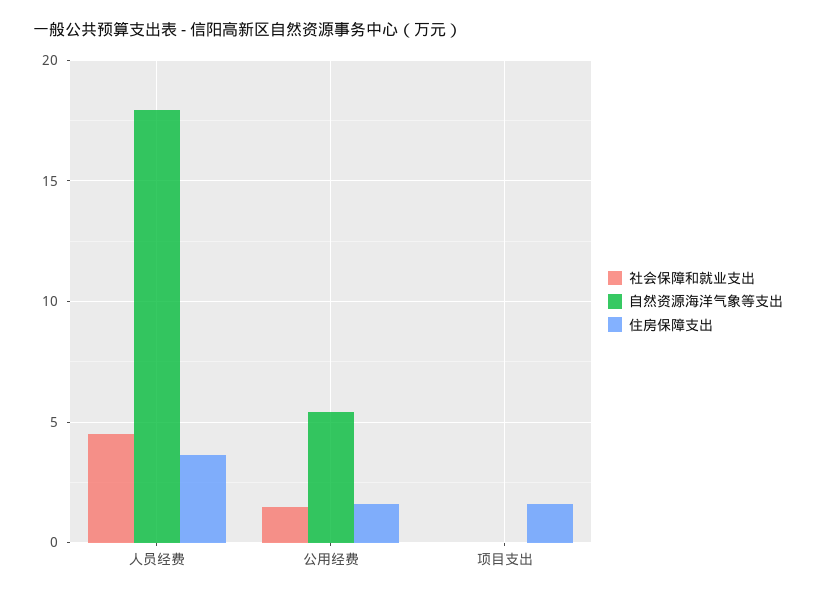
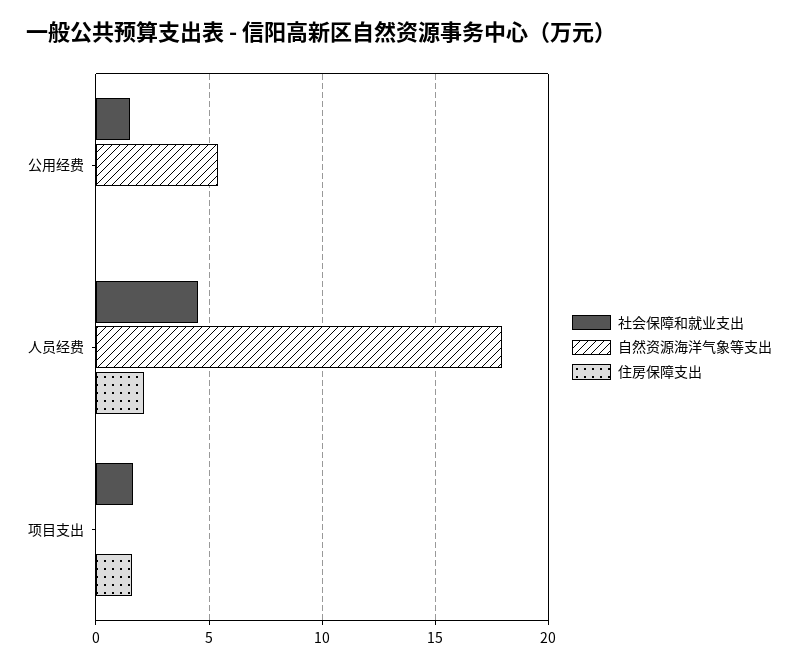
  {
    "社会保障和就业支出": {
      "人员经费": 4.5,
      "公用经费": 1.5,
-     "项目支出": 0
+     "项目支出": 1.5
    },
    "自然资源海洋气象等支出": {
      "人员经费": 18,
      "公用经费": 5.5,
      "项目支出": 0
    },
    "住房保障支出": {
-     "人员经费": 3.5,
+     "人员经费": 2,
-     "公用经费": 1.5,
+     "公用经费": 0,
      "项目支出": 1.5
    }
  }

